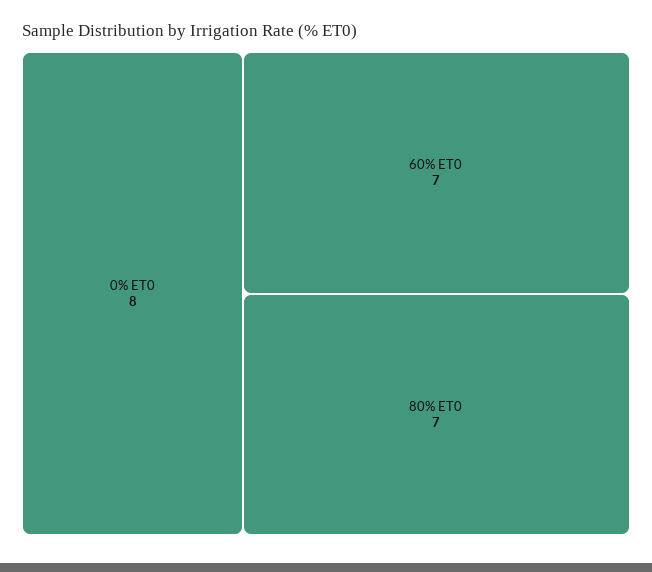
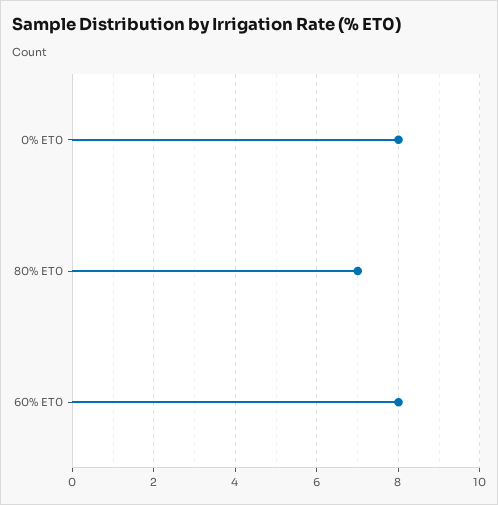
  {
    "0% ET0": 8,
-   "60% ET0": 7,
+   "60% ET0": 8,
    "80% ET0": 7
  }

